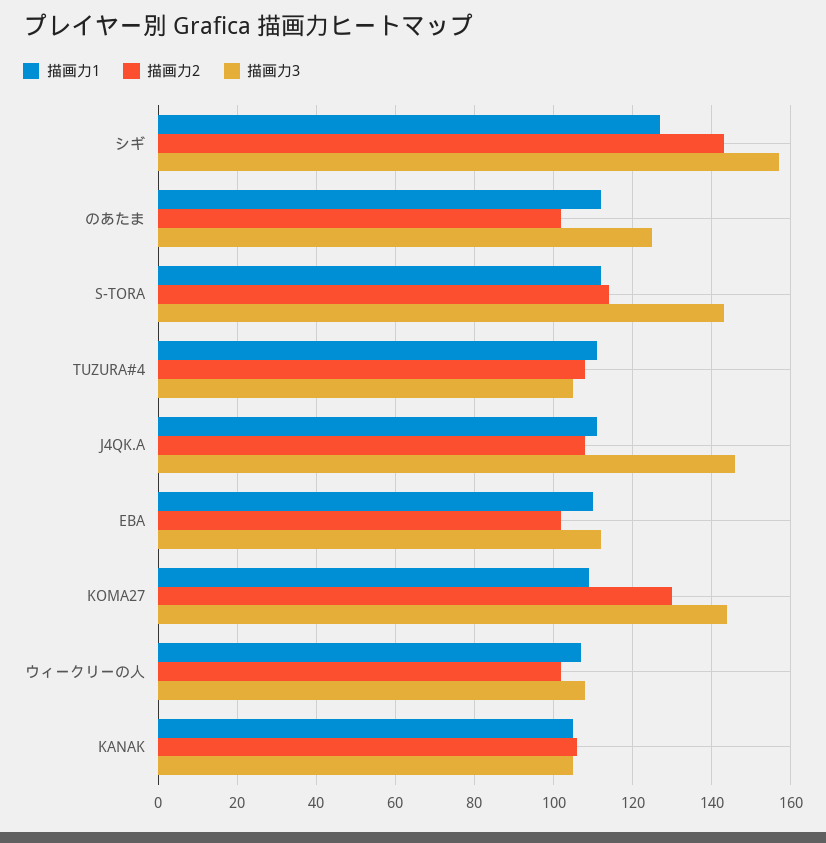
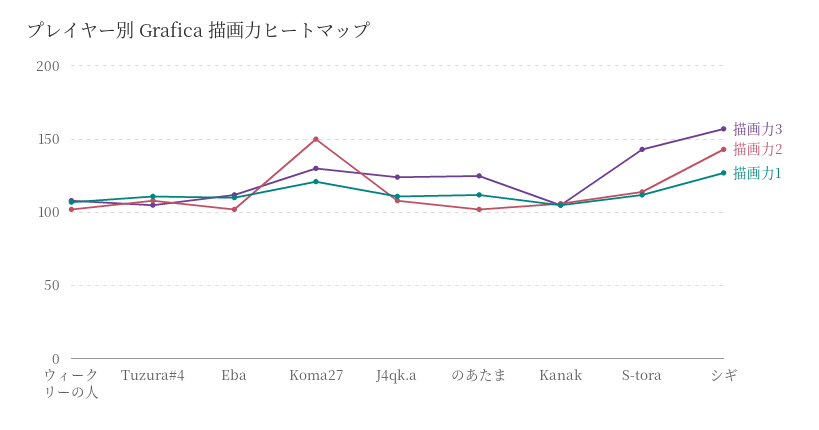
  {
    "描画力1": {
      "シギ": 125,
      "のあたま": 110,
      "S-TORA": 110,
      "TUZURA#4": 110,
      "J4QK.A": 110,
      "EBA": 110,
-     "KOMA27": 110,
+     "KOMA27": 120,
      "ウィークリーの人": 105,
      "KANAK": 105
    },
    "描画力2": {
      "シギ": 145,
      "のあたま": 100,
      "S-TORA": 115,
      "TUZURA#4": 110,
      "J4QK.A": 110,
      "EBA": 100,
-     "KOMA27": 130,
+     "KOMA27": 150,
      "ウィークリーの人": 100,
      "KANAK": 105
    },
    "描画力3": {
      "シギ": 155,
      "のあたま": 125,
      "S-TORA": 145,
      "TUZURA#4": 105,
-     "J4QK.A": 145,
+     "J4QK.A": 125,
      "EBA": 110,
-     "KOMA27": 145,
+     "KOMA27": 130,
      "ウィークリーの人": 110,
      "KANAK": 105
    }
  }

